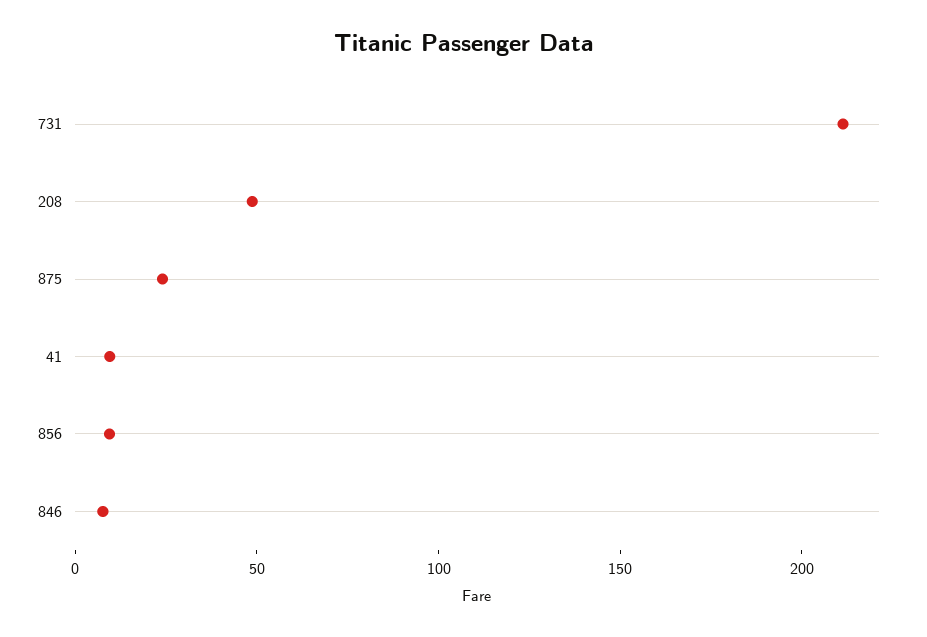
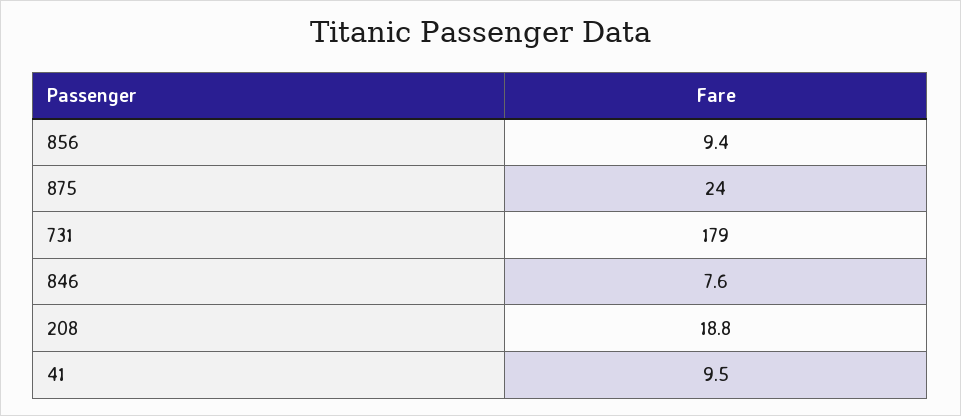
  {
-   "731": 210,
+   "731": 179,
-   "208": 50,
+   "208": 18.8,
    "875": 24,
    "41": 9.5,
    "856": 9.4,
    "846": 7.6
  }

